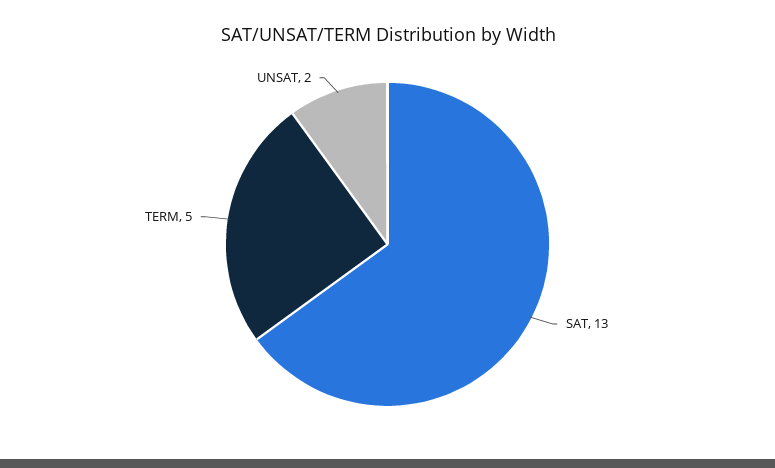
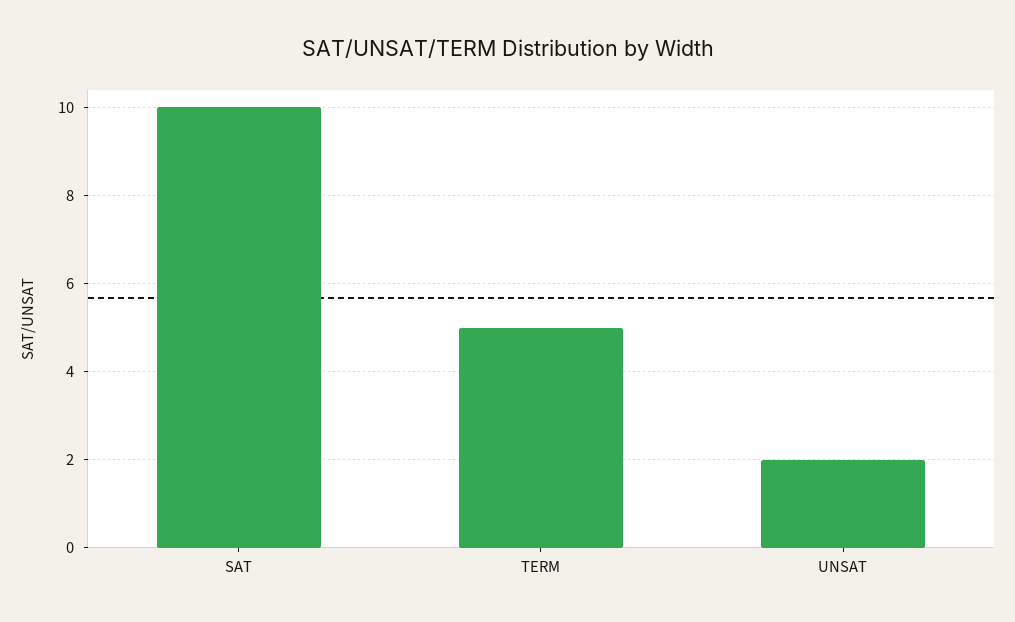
  {
-   "SAT": 13,
+   "SAT": 10,
    "TERM": 5,
    "UNSAT": 2
  }

